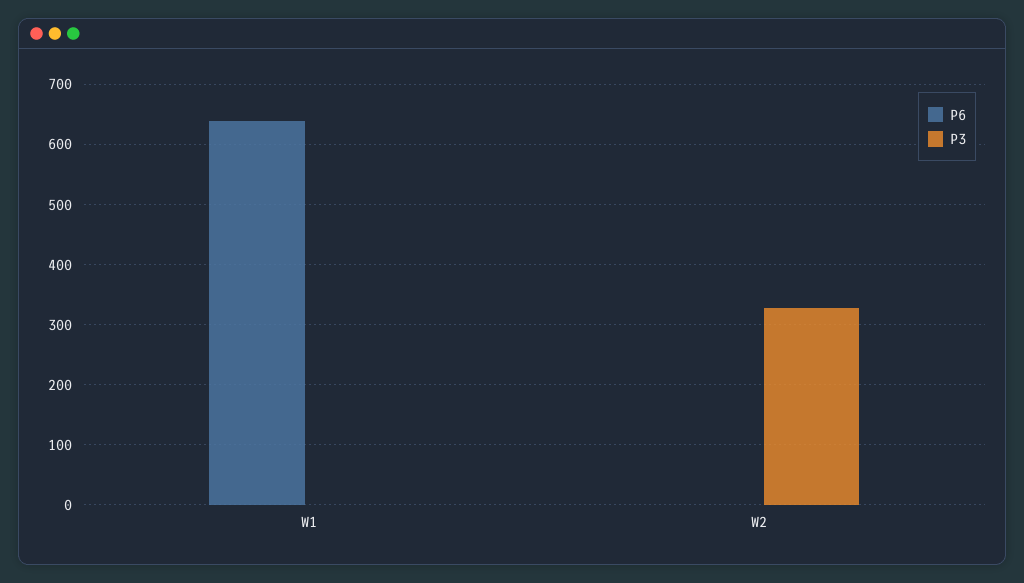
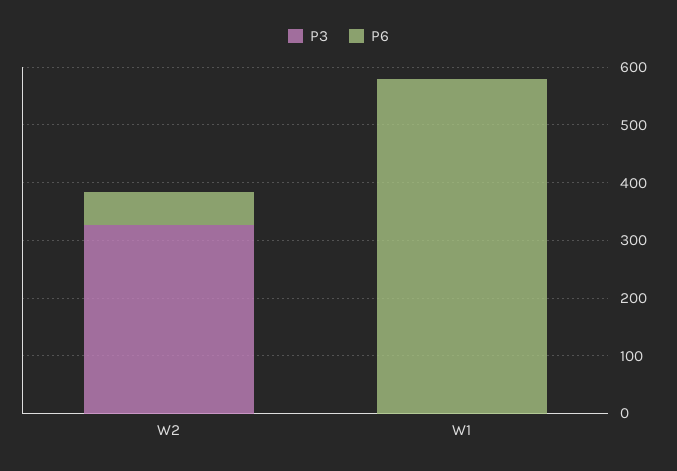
  {
    "P6": {
-     "W1": 640,
+     "W1": 580,
-     "W2": 0
+     "W2": 60
    },
    "P3": {
      "W1": 0,
      "W2": 330
    }
  }

